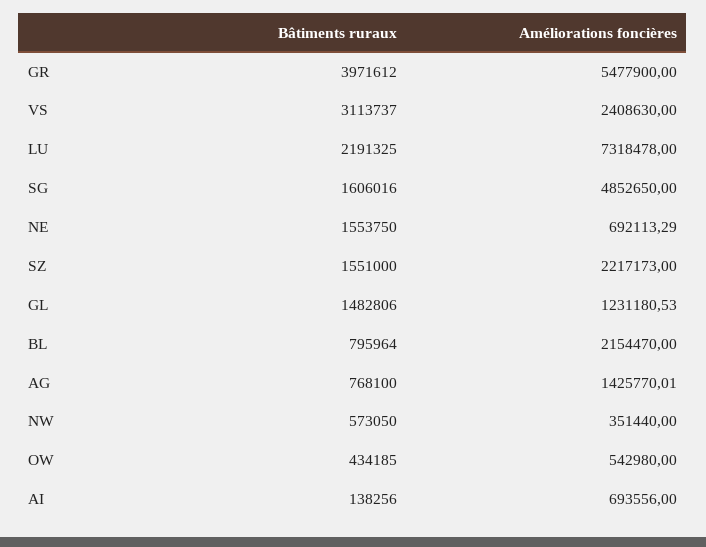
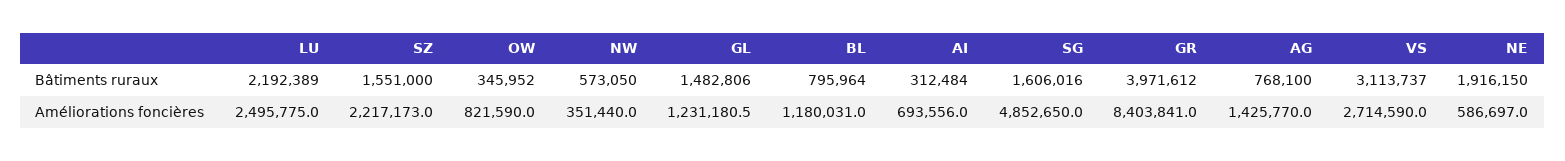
  {
    "Bâtiments ruraux": {
      "GR": 3971612,
      "VS": 3113737,
-     "LU": 2191325,
+     "LU": 2192389,
      "SG": 1606016,
-     "NE": 1553750,
+     "NE": 1916150,
      "SZ": 1551000,
      "GL": 1482806,
      "BL": 795964,
      "AG": 768100,
      "NW": 573050,
-     "OW": 434185,
+     "OW": 345952,
-     "AI": 138256
+     "AI": 312484
    },
    "Améliorations foncières": {
-     "GR": 5477900,
+     "GR": 8403841,
-     "VS": 2408630,
+     "VS": 2714590,
-     "LU": 7318478,
+     "LU": 2495775,
      "SG": 4852650,
-     "NE": 692113.29,
+     "NE": 586697,
      "SZ": 2217173,
      "GL": 1231180.53,
-     "BL": 2154470,
+     "BL": 1180031,
      "AG": 1425770.01,
      "NW": 351440,
-     "OW": 542980,
+     "OW": 821590,
      "AI": 693556
    }
  }

